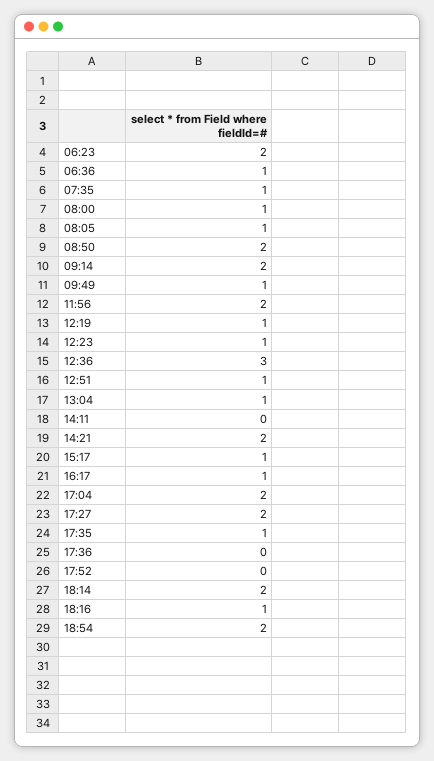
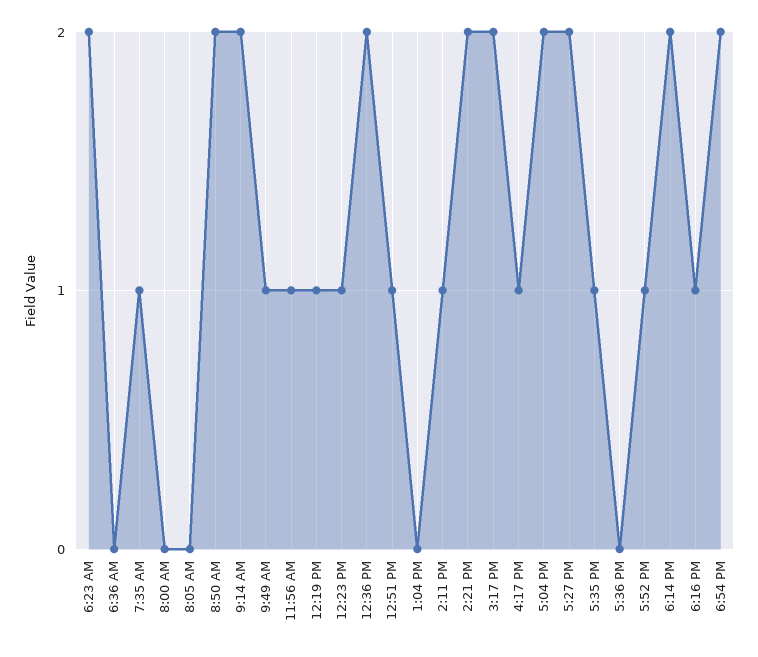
  {
    "06:23": 2,
-   "06:36": 1,
+   "06:36": 0,
    "07:35": 1,
-   "08:00": 1,
+   "08:00": 0,
-   "08:05": 1,
+   "08:05": 0,
    "08:50": 2,
    "09:14": 2,
    "09:49": 1,
-   "11:56": 2,
+   "11:56": 1,
    "12:19": 1,
    "12:23": 1,
-   "12:36": 3,
+   "12:36": 2,
    "12:51": 1,
-   "13:04": 1,
+   "13:04": 0,
-   "14:11": 0,
+   "14:11": 1,
    "14:21": 2,
-   "15:17": 1,
+   "15:17": 2,
    "16:17": 1,
    "17:04": 2,
    "17:27": 2,
    "17:35": 1,
    "17:36": 0,
-   "17:52": 0,
+   "17:52": 1,
    "18:14": 2,
    "18:16": 1,
    "18:54": 2
  }

